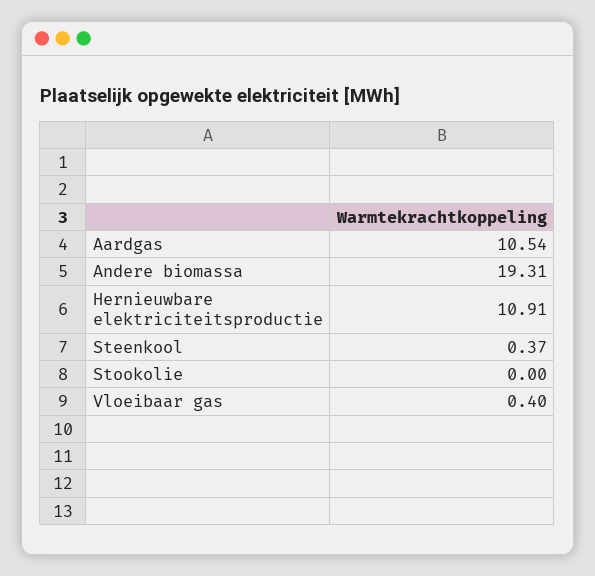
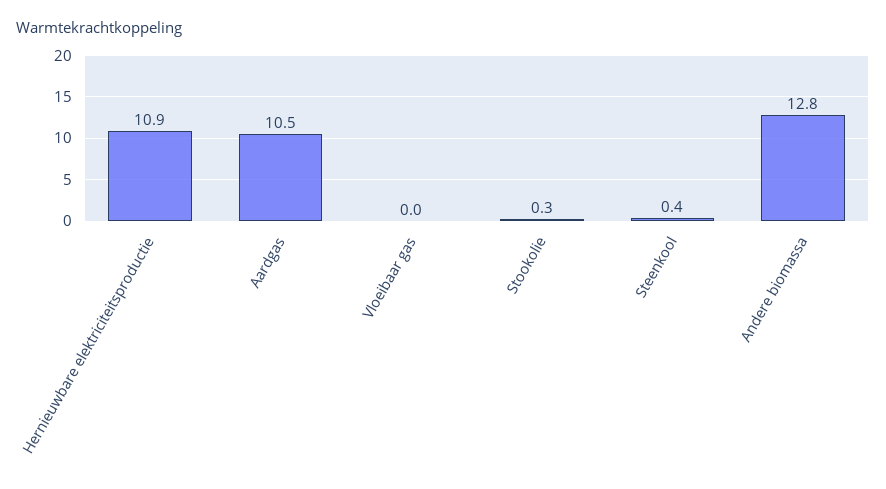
  {
    "Aardgas": 10.54,
-   "Andere biomassa": 19.31,
+   "Andere biomassa": 12.8,
    "Hernieuwbare elektriciteitsproductie": 10.91,
    "Steenkool": 0.37,
-   "Stookolie": 0,
+   "Stookolie": 0.3,
-   "Vloeibaar gas": 0.4
+   "Vloeibaar gas": 0
  }

